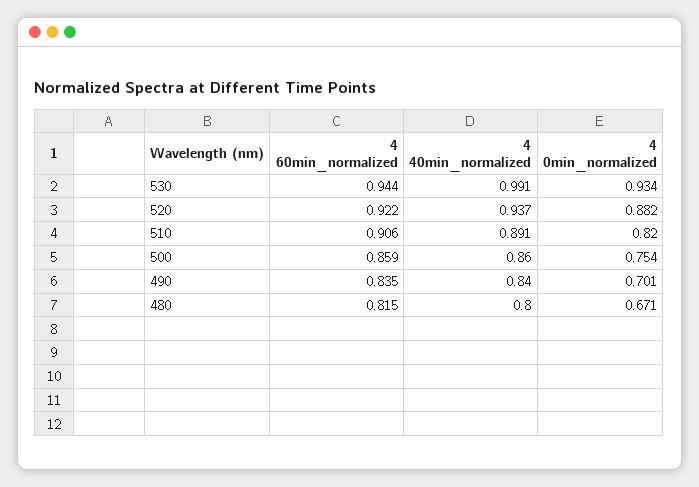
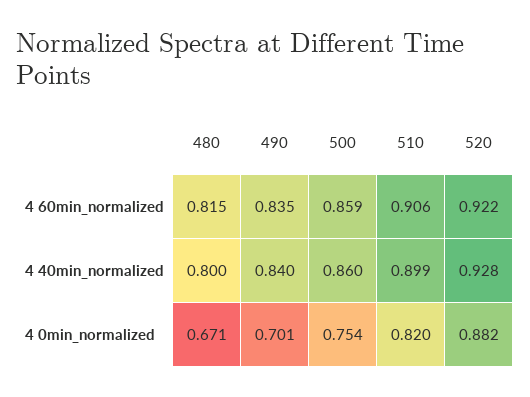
  {
    "4 60min_normalized": {
-     "530": 0.944,
      "520": 0.922,
      "510": 0.906,
      "500": 0.859,
      "490": 0.835,
      "480": 0.815
    },
    "4 40min_normalized": {
-     "530": 0.991,
-     "520": 0.937,
+     "520": 0.928,
-     "510": 0.891,
+     "510": 0.899,
      "500": 0.86,
      "490": 0.84,
      "480": 0.8
    },
    "4 0min_normalized": {
-     "530": 0.934,
      "520": 0.882,
      "510": 0.82,
      "500": 0.754,
      "490": 0.701,
      "480": 0.671
    }
  }

